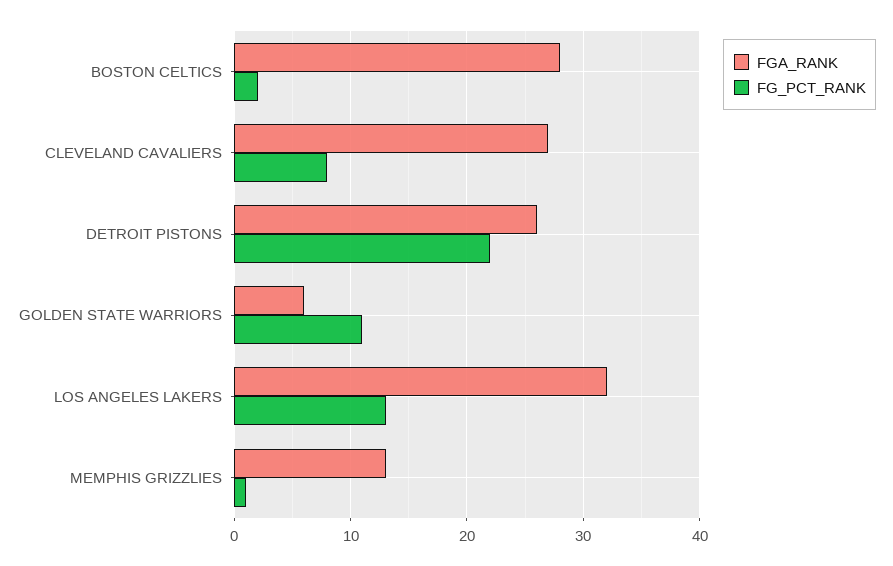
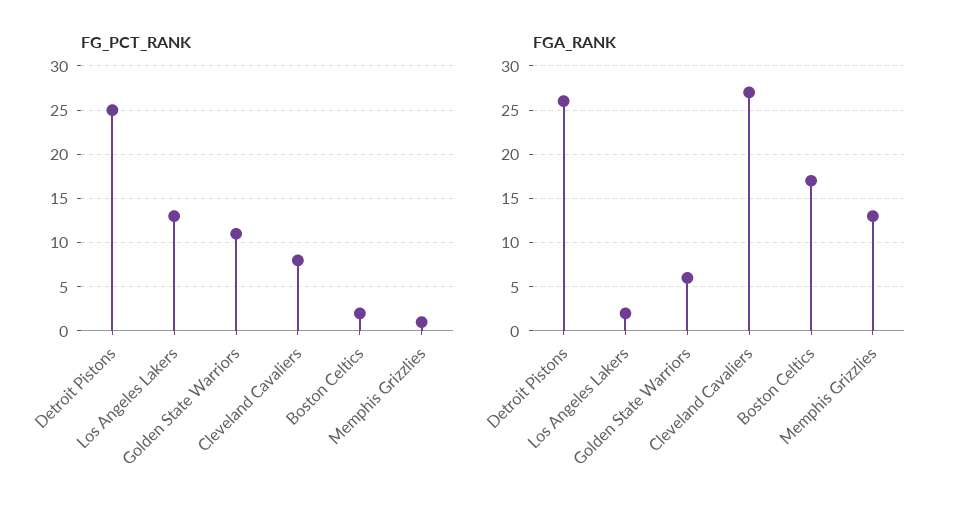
  {
    "FGA_RANK": {
-     "BOSTON CELTICS": 28,
+     "BOSTON CELTICS": 17,
      "CLEVELAND CAVALIERS": 27,
      "DETROIT PISTONS": 26,
      "GOLDEN STATE WARRIORS": 6,
-     "LOS ANGELES LAKERS": 32,
+     "LOS ANGELES LAKERS": 2,
      "MEMPHIS GRIZZLIES": 13
    },
    "FG_PCT_RANK": {
      "BOSTON CELTICS": 2,
      "CLEVELAND CAVALIERS": 8,
-     "DETROIT PISTONS": 22,
+     "DETROIT PISTONS": 25,
      "GOLDEN STATE WARRIORS": 11,
      "LOS ANGELES LAKERS": 13,
      "MEMPHIS GRIZZLIES": 1
    }
  }

